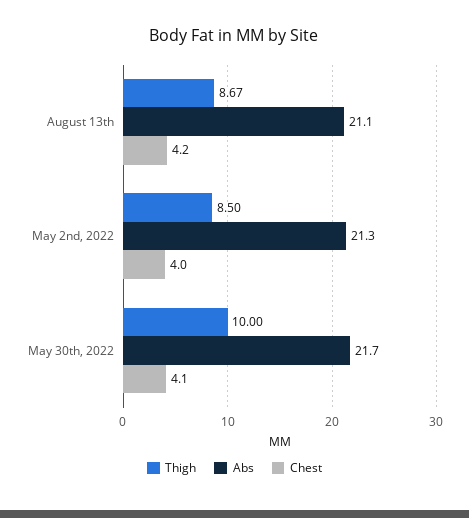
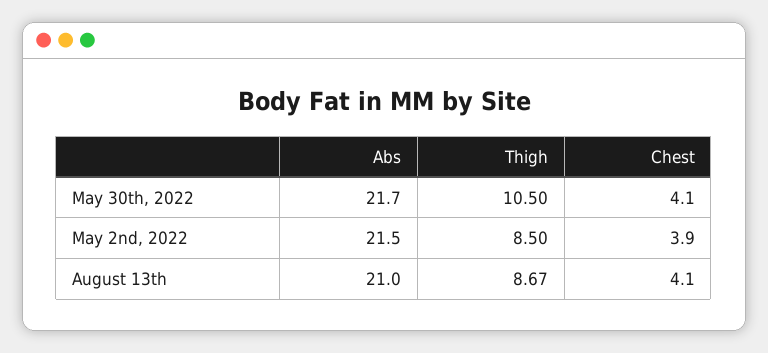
  {
    "Thigh": {
      "August 13th": 8.67,
      "May 2nd, 2022": 8.5,
-     "May 30th, 2022": 10
+     "May 30th, 2022": 10.5
    },
    "Abs": {
-     "August 13th": 21.1,
+     "August 13th": 21,
-     "May 2nd, 2022": 21.3,
+     "May 2nd, 2022": 21.5,
      "May 30th, 2022": 21.7
    },
    "Chest": {
-     "August 13th": 4.2,
+     "August 13th": 4.1,
-     "May 2nd, 2022": 4,
+     "May 2nd, 2022": 3.9,
      "May 30th, 2022": 4.1
    }
  }

